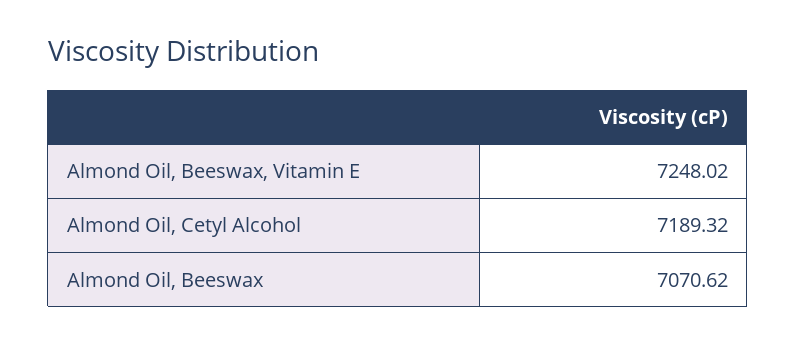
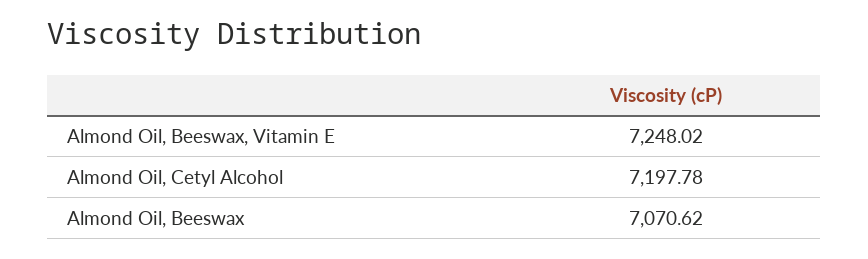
  {
    "Almond Oil, Beeswax, Vitamin E": 7248.02,
-   "Almond Oil, Cetyl Alcohol": 7189.32,
+   "Almond Oil, Cetyl Alcohol": 7197.78,
    "Almond Oil, Beeswax": 7070.62
  }

